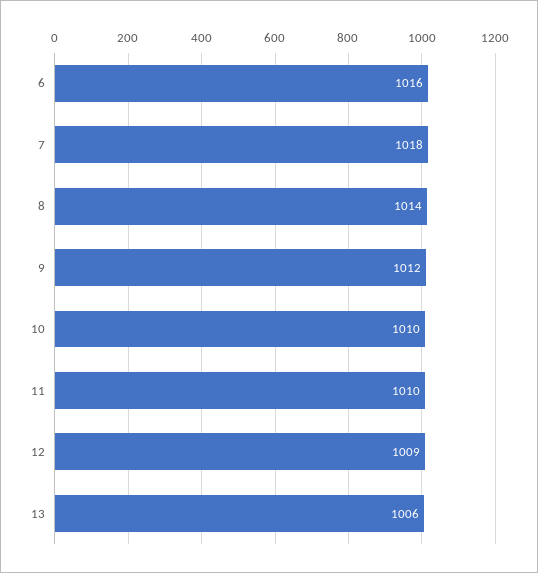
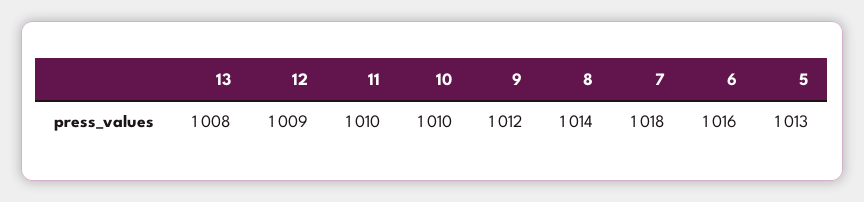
  {
    "6": 1016,
    "7": 1018,
    "8": 1014,
    "9": 1012,
    "10": 1010,
    "11": 1010,
    "12": 1009,
-   "13": 1006
+   "13": 1008,
+   "5": 1013
  }

